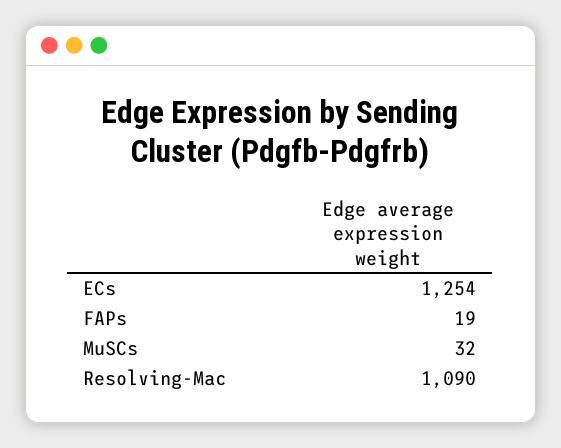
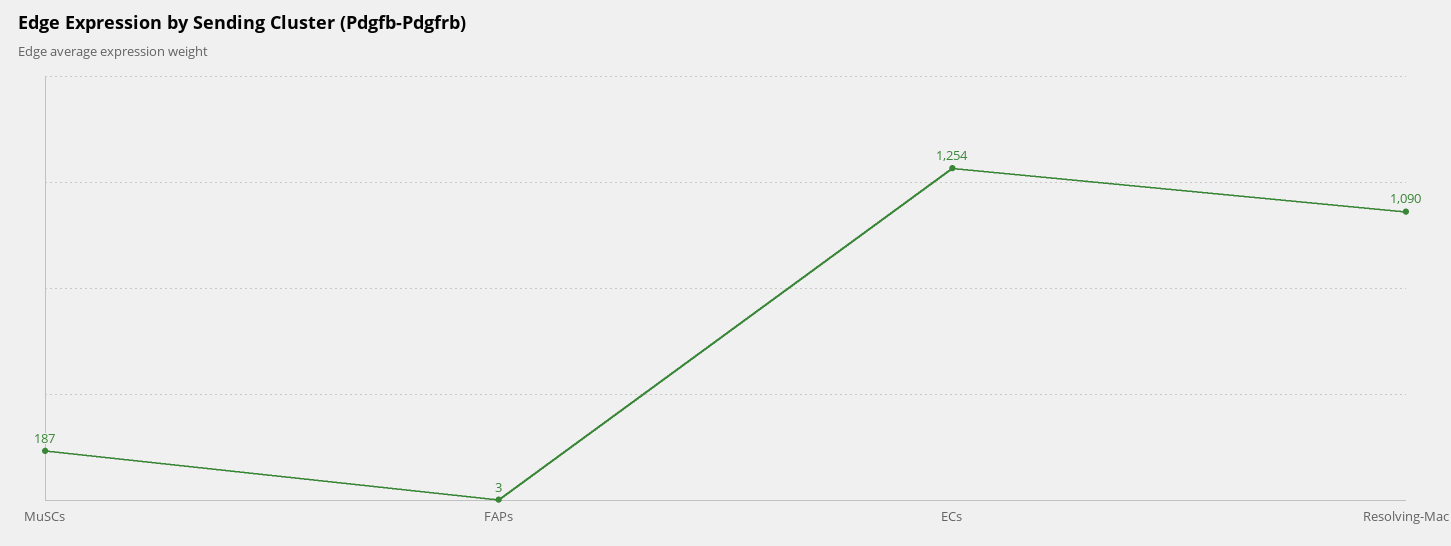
  {
    "ECs": 1254,
-   "FAPs": 19,
+   "FAPs": 3,
-   "MuSCs": 32,
+   "MuSCs": 187,
    "Resolving-Mac": 1090
  }

